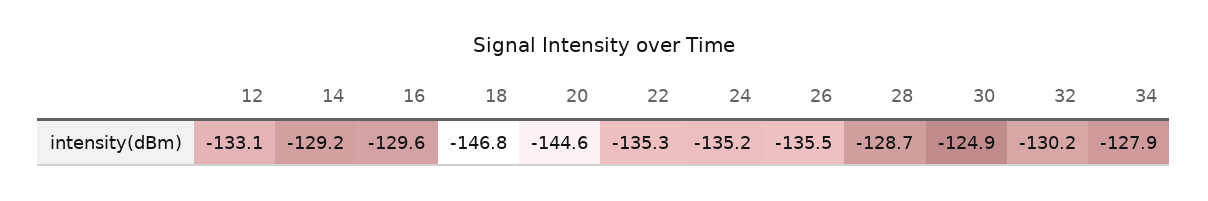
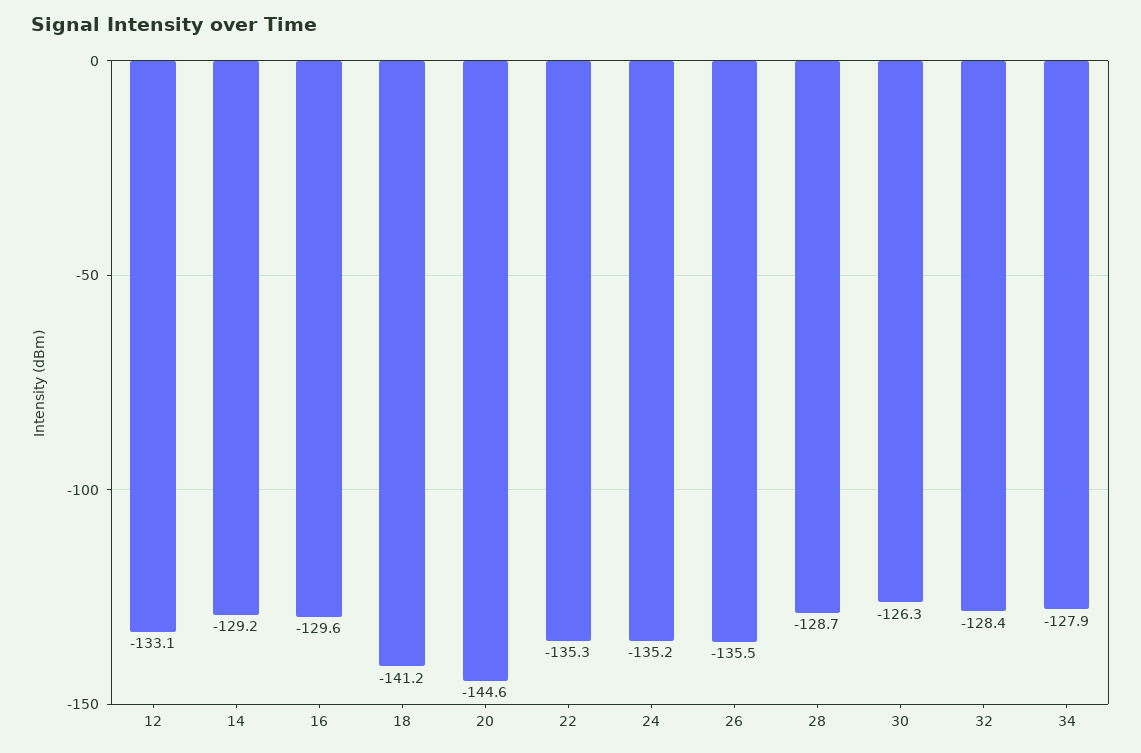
  {
    "12": -133.1,
    "14": -129.2,
    "16": -129.6,
-   "18": -146.8,
+   "18": -141.2,
    "20": -144.6,
    "22": -135.3,
    "24": -135.2,
    "26": -135.5,
    "28": -128.7,
-   "30": -124.9,
+   "30": -126.3,
-   "32": -130.2,
+   "32": -128.4,
    "34": -127.9
  }

